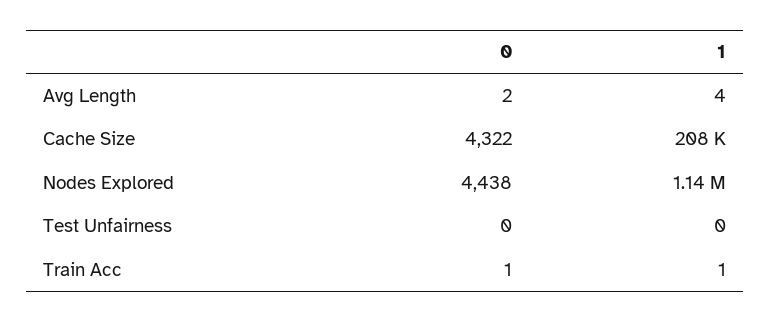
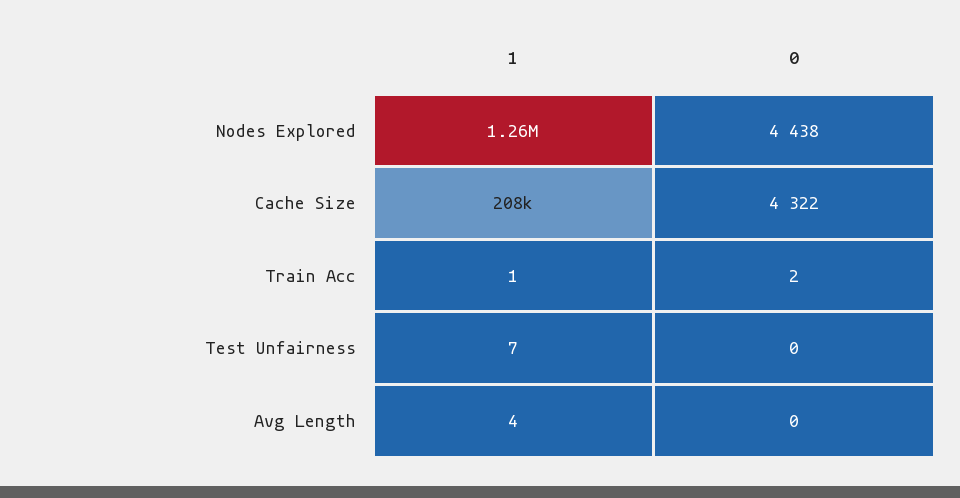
  {
    "0": {
-     "Avg Length": 2,
+     "Avg Length": 0,
      "Cache Size": 4322,
      "Nodes Explored": 4438,
      "Test Unfairness": 0,
-     "Train Acc": 1
+     "Train Acc": 2
    },
    "1": {
      "Avg Length": 4,
      "Cache Size": 208000,
-     "Nodes Explored": 1140000,
+     "Nodes Explored": 1260000,
-     "Test Unfairness": 0,
+     "Test Unfairness": 7,
      "Train Acc": 1
    }
  }

